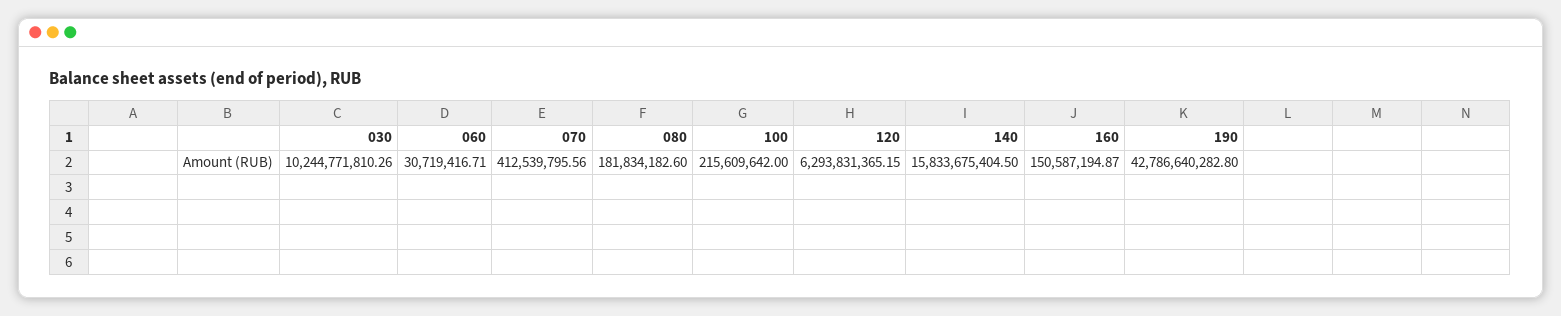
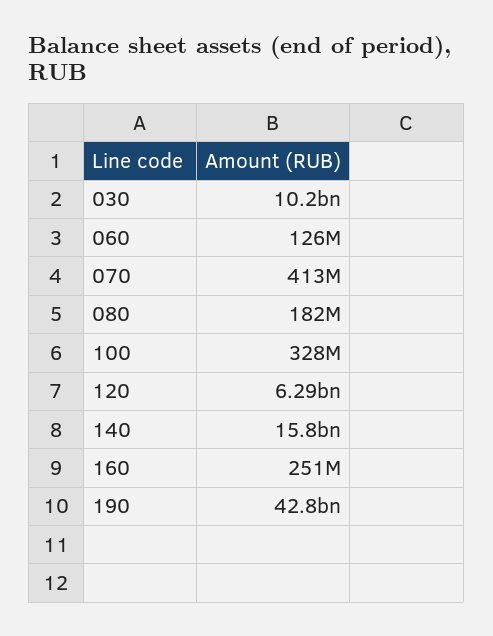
  {
    "030": 10244771810.26,
-   "060": 30719416.71,
+   "060": 126000000,
    "070": 412539795.56,
    "080": 181834182.6,
-   "100": 215609642,
+   "100": 328000000,
    "120": 6293831365.15,
    "140": 15833675404.5,
-   "160": 150587194.87,
+   "160": 251000000,
    "190": 42786640282.8
  }

